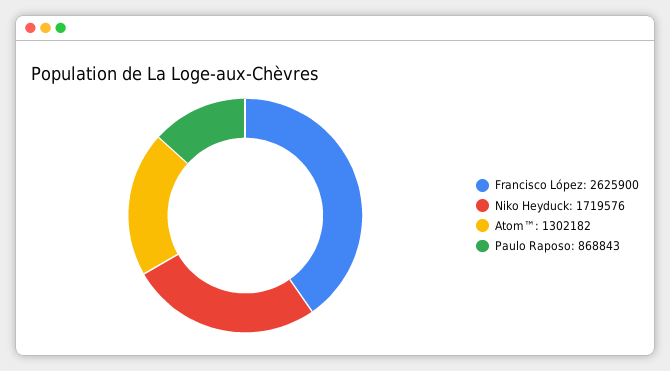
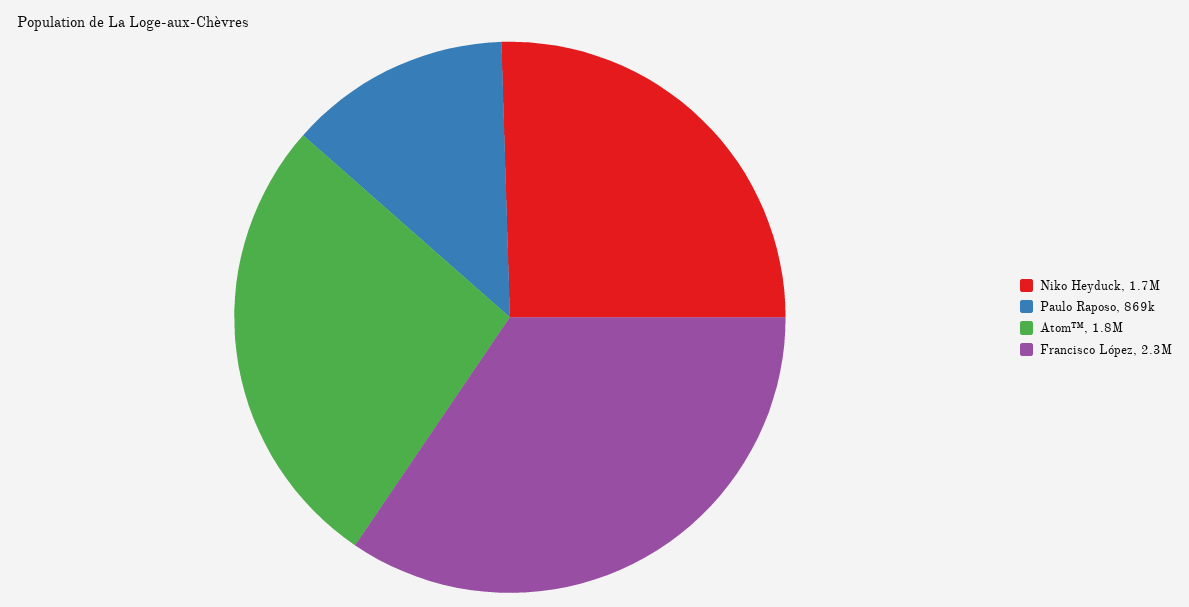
  {
-   "Francisco López": 2625900,
+   "Francisco López": 2300000,
    "Niko Heyduck": 1719576,
-   "Atom™": 1302182,
+   "Atom™": 1800000,
    "Paulo Raposo": 868843
  }

